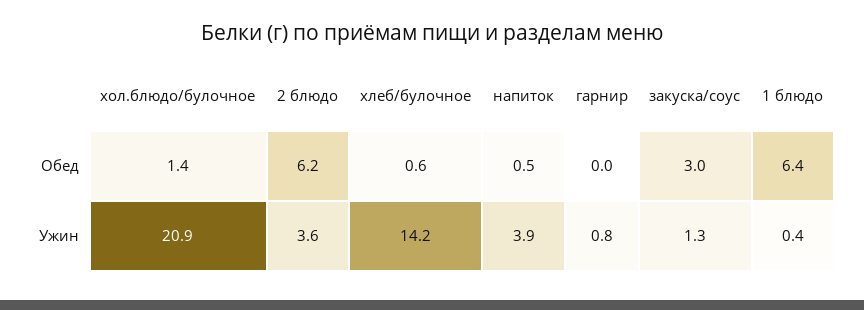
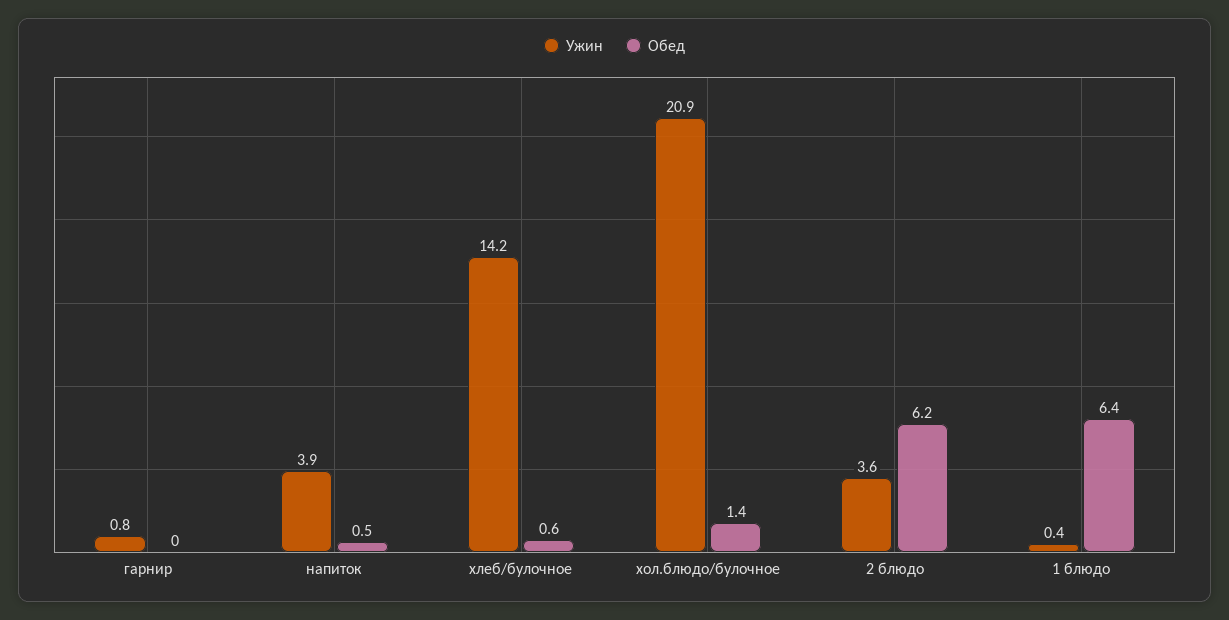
  {
    "Обед": {
      "хол.блюдо/булочное": 1.4,
      "2 блюдо": 6.2,
      "хлеб/булочное": 0.6,
      "напиток": 0.5,
      "гарнир": 0,
-     "закуска/соус": 3,
      "1 блюдо": 6.4
    },
    "Ужин": {
      "хол.блюдо/булочное": 20.9,
      "2 блюдо": 3.6,
      "хлеб/булочное": 14.2,
      "напиток": 3.9,
      "гарнир": 0.8,
-     "закуска/соус": 1.3,
      "1 блюдо": 0.4
    }
  }

